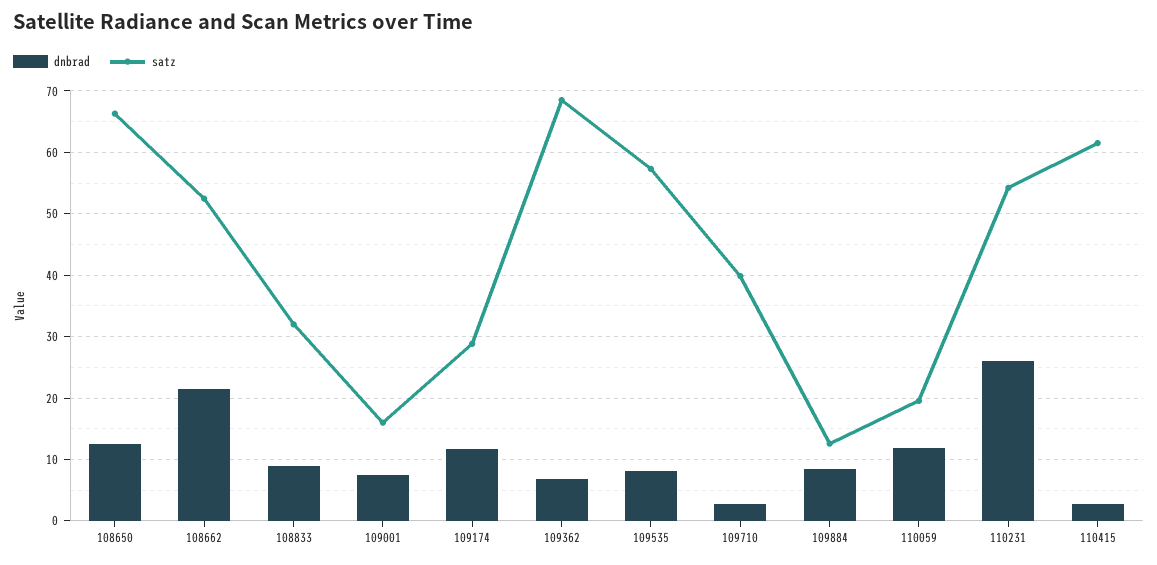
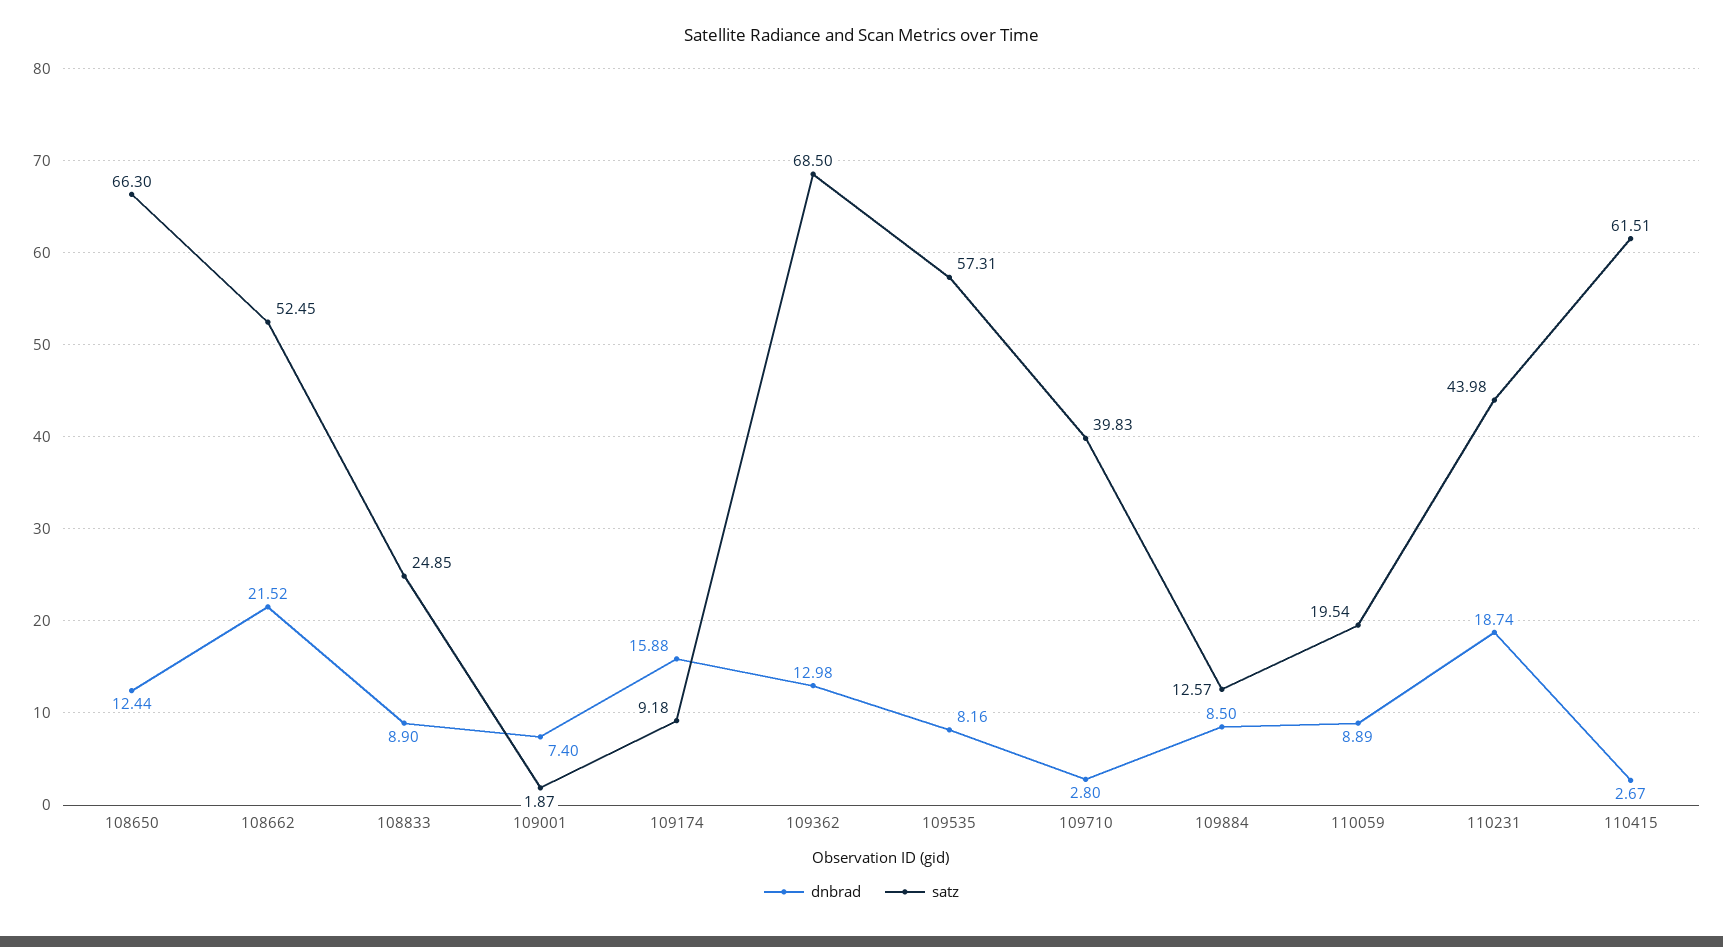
  {
    "dnbrad": {
      "108650": 12.44,
      "108662": 21.52,
      "108833": 8.9,
      "109001": 7.4,
-     "109174": 12,
+     "109174": 15.88,
-     "109362": 7,
+     "109362": 12.98,
      "109535": 8.16,
      "109710": 2.8,
      "109884": 8.5,
-     "110059": 12,
+     "110059": 8.89,
-     "110231": 26,
+     "110231": 18.74,
      "110415": 2.67
    },
    "satz": {
      "108650": 66.3,
      "108662": 52.45,
-     "108833": 32,
+     "108833": 24.85,
-     "109001": 16,
+     "109001": 1.87,
-     "109174": 29,
+     "109174": 9.18,
      "109362": 68.5,
      "109535": 57.31,
      "109710": 39.83,
      "109884": 12.57,
      "110059": 19.54,
-     "110231": 54,
+     "110231": 43.98,
      "110415": 61.51
    }
  }

